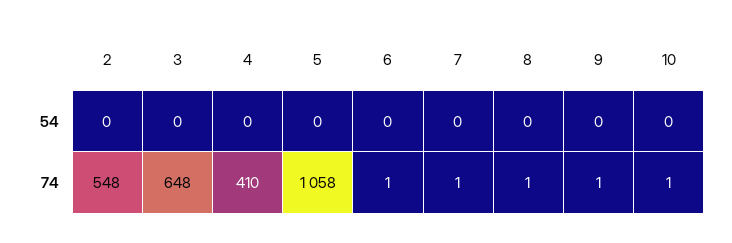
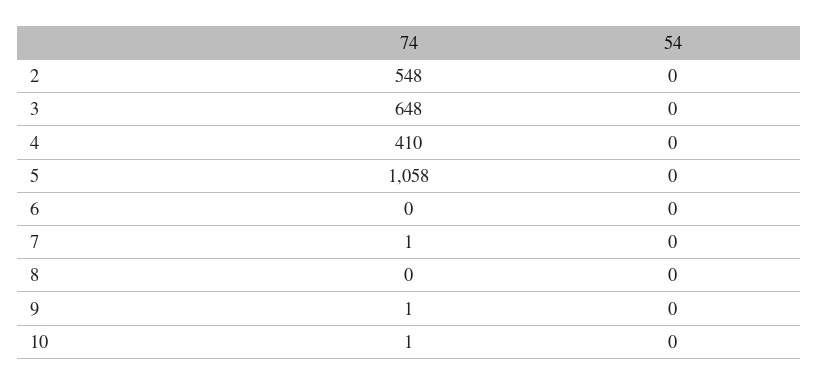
  {
    "2": {
      "54": 0,
      "74": 548
    },
    "3": {
      "54": 0,
      "74": 648
    },
    "4": {
      "54": 0,
      "74": 410
    },
    "5": {
      "54": 0,
      "74": 1058
    },
    "6": {
      "54": 0,
-     "74": 1
+     "74": 0
    },
    "7": {
      "54": 0,
      "74": 1
    },
    "8": {
      "54": 0,
-     "74": 1
+     "74": 0
    },
    "9": {
      "54": 0,
      "74": 1
    },
    "10": {
      "54": 0,
      "74": 1
    }
  }

